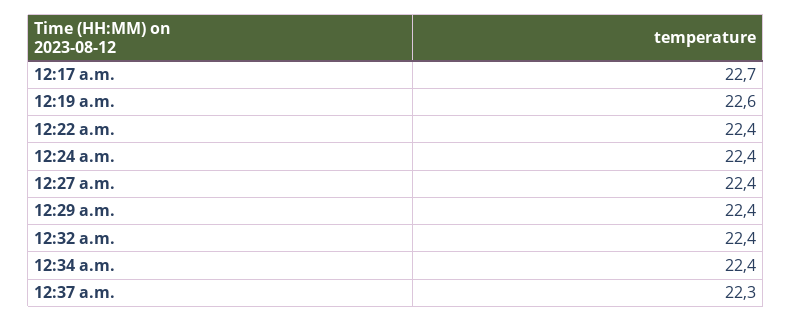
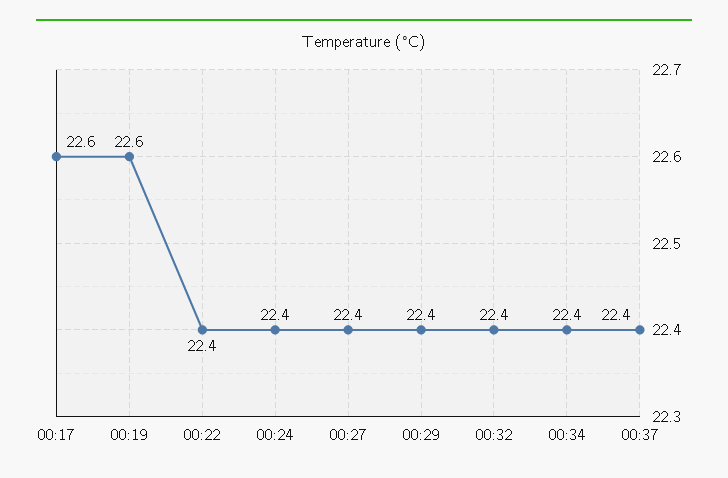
  {
-   "12:17 a.m.": 22.7,
+   "12:17 a.m.": 22.6,
    "12:19 a.m.": 22.6,
    "12:22 a.m.": 22.4,
    "12:24 a.m.": 22.4,
    "12:27 a.m.": 22.4,
    "12:29 a.m.": 22.4,
    "12:32 a.m.": 22.4,
    "12:34 a.m.": 22.4,
-   "12:37 a.m.": 22.3
+   "12:37 a.m.": 22.4
  }

